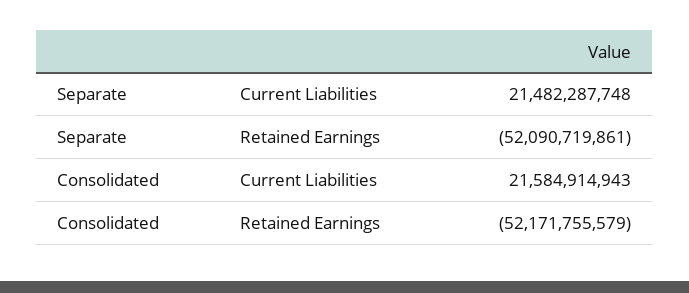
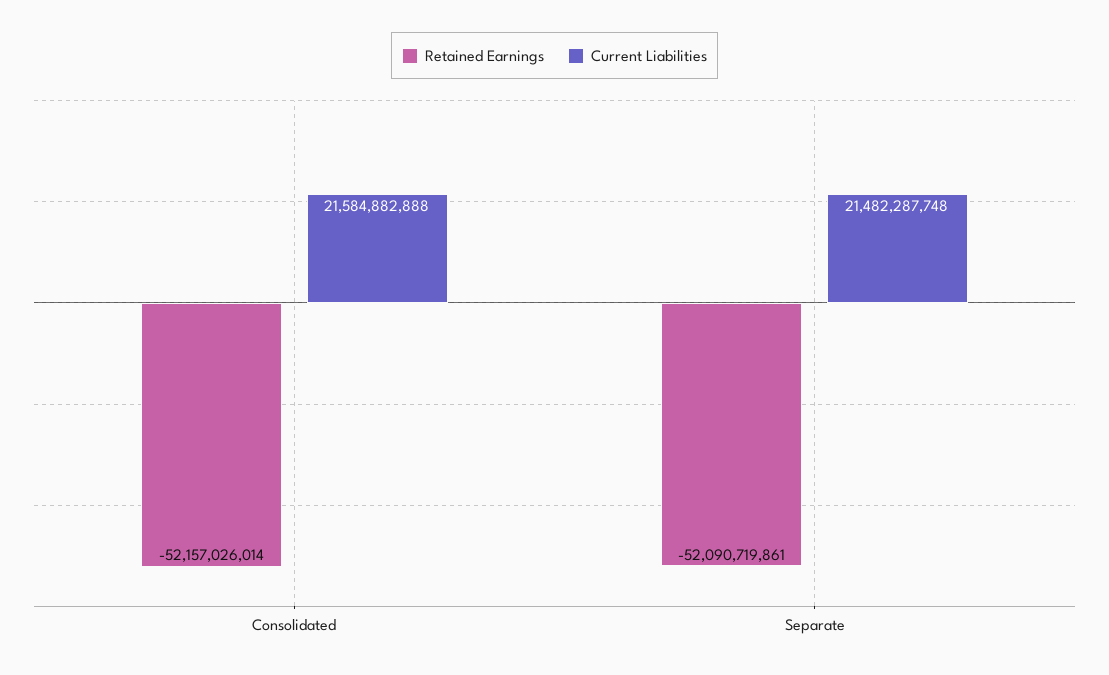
  {
    "Current Liabilities": {
      "Separate": 21482287748,
-     "Consolidated": 21584914943
+     "Consolidated": 21584882888
    },
    "Retained Earnings": {
      "Separate": -52090719861,
-     "Consolidated": -52171755579
+     "Consolidated": -52157026014
    }
  }

